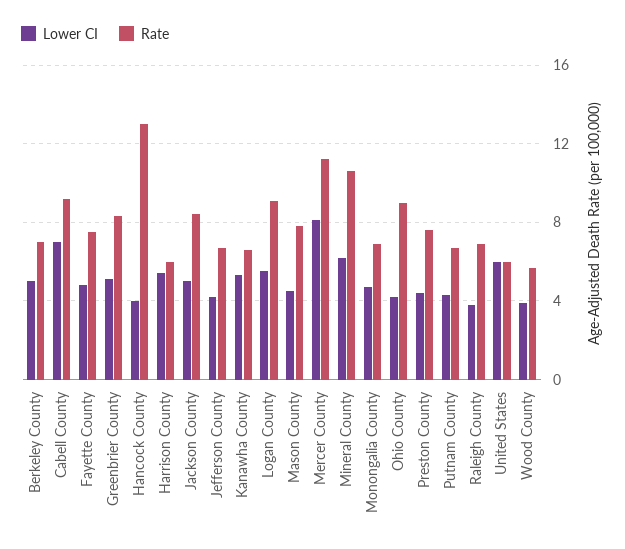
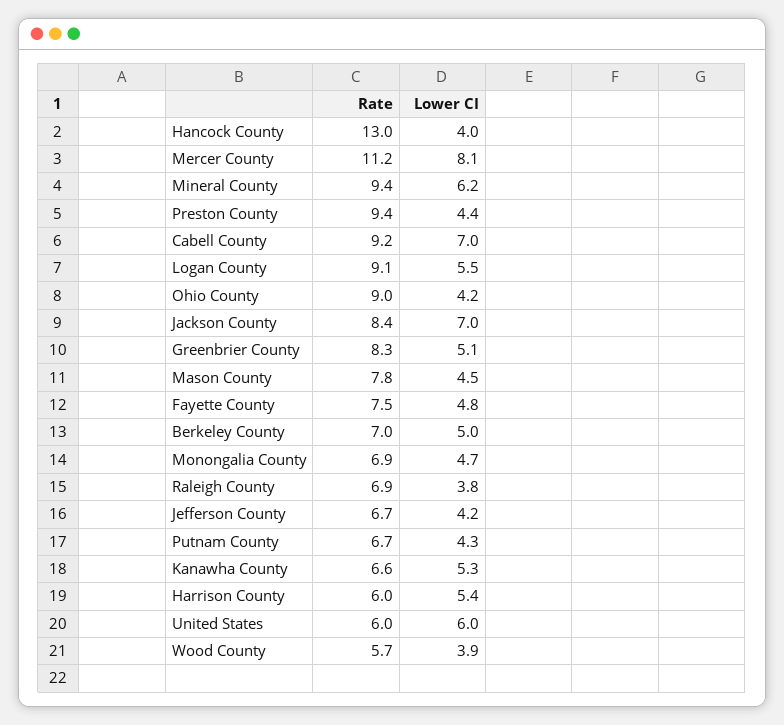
  {
    "Lower CI": {
      "Berkeley County": 5,
      "Cabell County": 7,
      "Fayette County": 4.8,
      "Greenbrier County": 5.1,
      "Hancock County": 4,
      "Harrison County": 5.4,
-     "Jackson County": 5,
+     "Jackson County": 7,
      "Jefferson County": 4.2,
      "Kanawha County": 5.3,
      "Logan County": 5.5,
      "Mason County": 4.5,
      "Mercer County": 8.1,
      "Mineral County": 6.2,
      "Monongalia County": 4.7,
      "Ohio County": 4.2,
      "Preston County": 4.4,
      "Putnam County": 4.3,
      "Raleigh County": 3.8,
      "United States": 6,
      "Wood County": 3.9
    },
    "Rate": {
      "Berkeley County": 7,
      "Cabell County": 9.2,
      "Fayette County": 7.5,
      "Greenbrier County": 8.3,
      "Hancock County": 13,
      "Harrison County": 6,
      "Jackson County": 8.4,
      "Jefferson County": 6.7,
      "Kanawha County": 6.6,
      "Logan County": 9.1,
      "Mason County": 7.8,
      "Mercer County": 11.2,
-     "Mineral County": 10.5,
+     "Mineral County": 9.4,
      "Monongalia County": 6.9,
      "Ohio County": 9,
-     "Preston County": 7.5,
+     "Preston County": 9.4,
      "Putnam County": 6.7,
      "Raleigh County": 6.9,
      "United States": 6,
      "Wood County": 5.7
    }
  }

